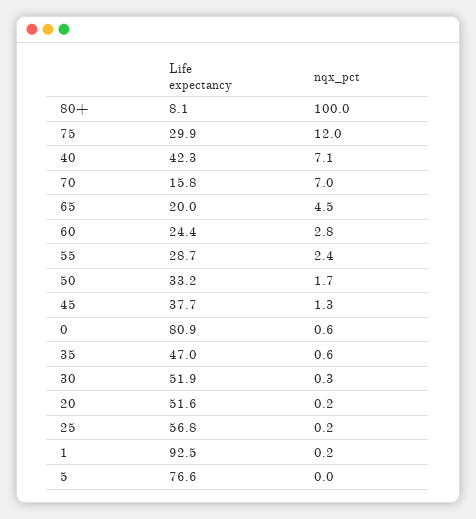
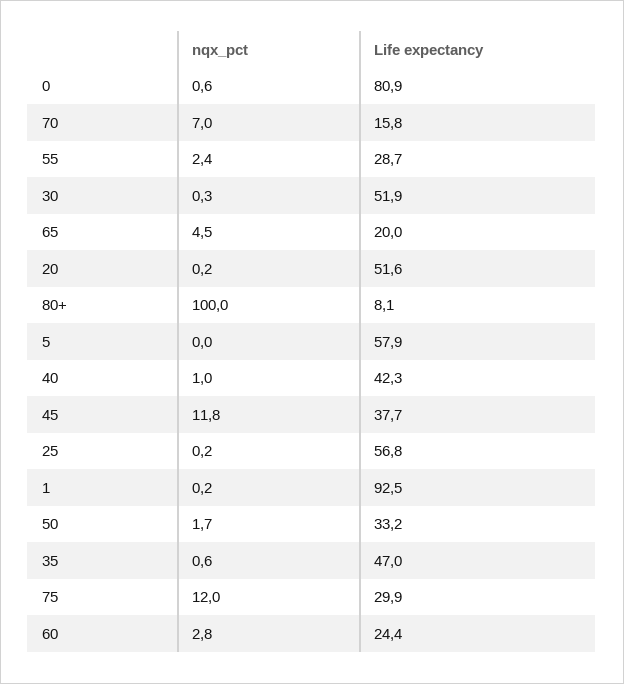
  {
    "Life expectancy": {
      "80+": 8.1,
      "75": 29.9,
      "40": 42.3,
      "70": 15.8,
      "65": 20,
      "60": 24.4,
      "55": 28.7,
      "50": 33.2,
      "45": 37.7,
      "0": 80.9,
      "35": 47,
      "30": 51.9,
      "20": 51.6,
      "25": 56.8,
      "1": 92.5,
-     "5": 76.6
+     "5": 57.9
    },
    "nqx_pct": {
      "80+": 100,
      "75": 12,
-     "40": 7.1,
+     "40": 1,
      "70": 7,
      "65": 4.5,
      "60": 2.8,
      "55": 2.4,
      "50": 1.7,
-     "45": 1.3,
+     "45": 11.8,
      "0": 0.6,
      "35": 0.6,
      "30": 0.3,
      "20": 0.2,
      "25": 0.2,
      "1": 0.2,
      "5": 0
    }
  }

